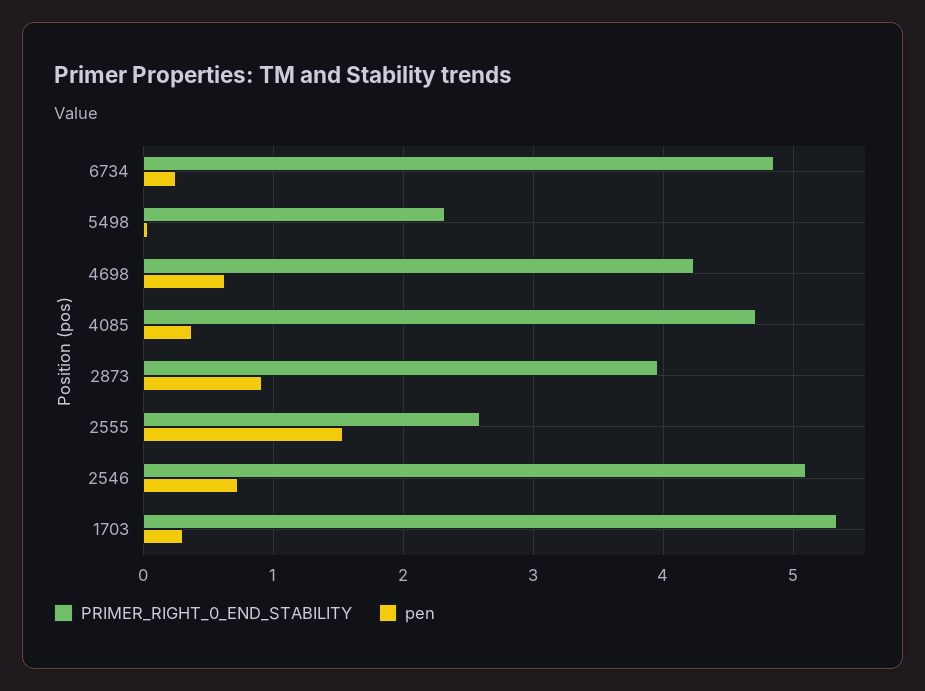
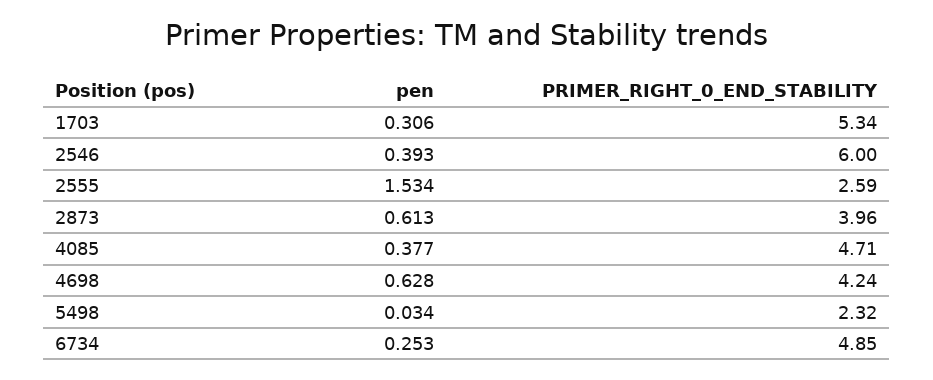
  {
    "PRIMER_RIGHT_0_END_STABILITY": {
      "6734": 4.85,
      "5498": 2.32,
      "4698": 4.24,
      "4085": 4.71,
      "2873": 3.96,
      "2555": 2.59,
-     "2546": 5.1,
+     "2546": 6,
      "1703": 5.34
    },
    "pen": {
      "6734": 0.253,
      "5498": 0.034,
      "4698": 0.628,
      "4085": 0.377,
-     "2873": 0.9,
+     "2873": 0.613,
      "2555": 1.534,
-     "2546": 0.7,
+     "2546": 0.393,
      "1703": 0.306
    }
  }

